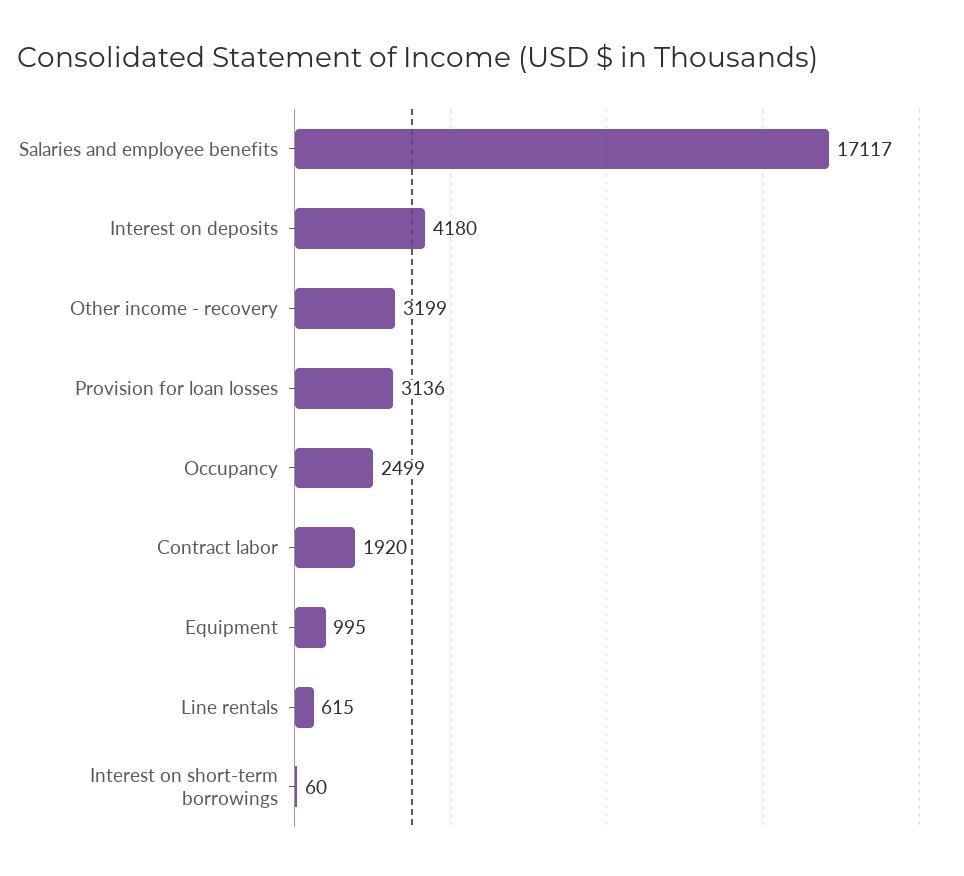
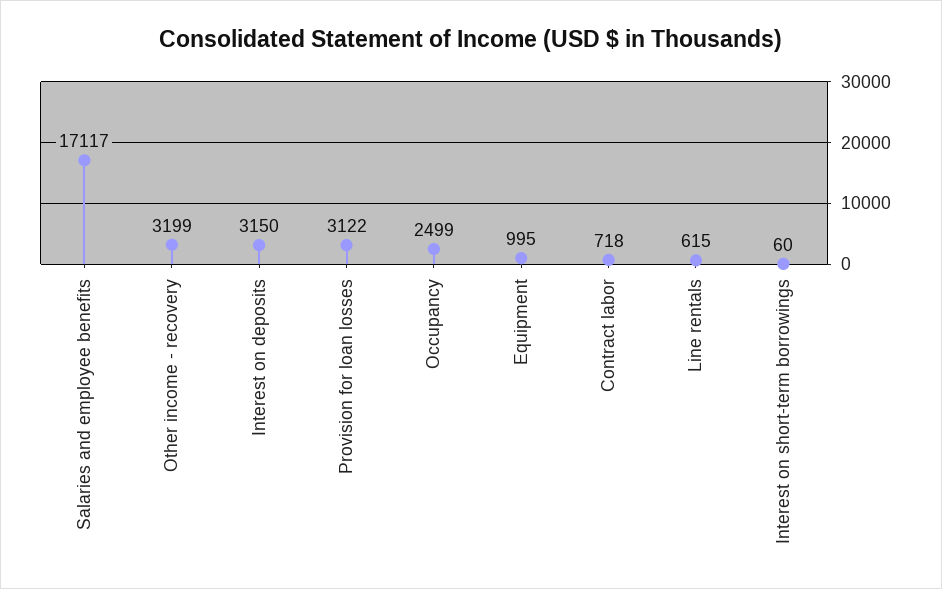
  {
    "Salaries and employee benefits": 17117,
-   "Interest on deposits": 4180,
+   "Interest on deposits": 3150,
    "Other income - recovery": 3199,
-   "Provision for loan losses": 3136,
+   "Provision for loan losses": 3122,
    "Occupancy": 2499,
-   "Contract labor": 1920,
+   "Contract labor": 718,
    "Equipment": 995,
    "Line rentals": 615,
    "Interest on short-term borrowings": 60
  }

